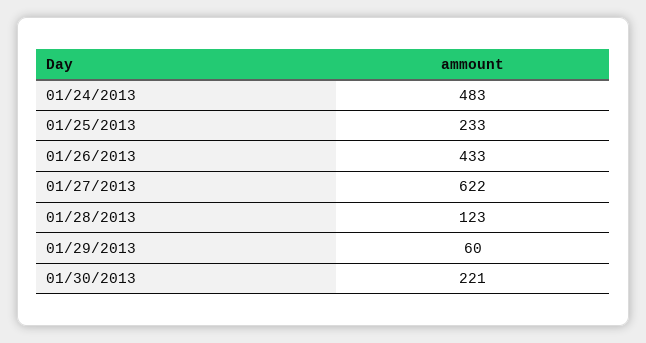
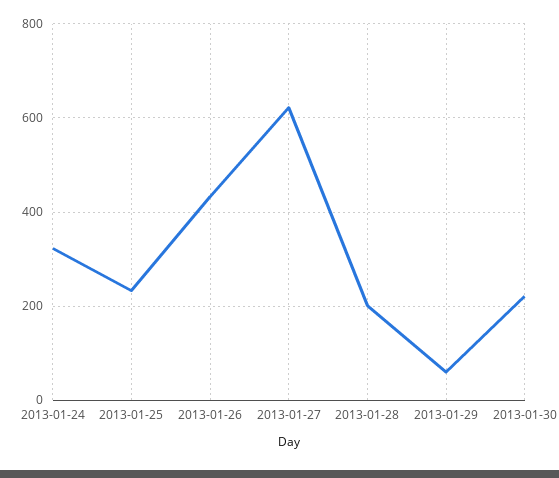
  {
-   "01/24/2013": 483,
+   "01/24/2013": 320,
    "01/25/2013": 233,
    "01/26/2013": 433,
    "01/27/2013": 622,
-   "01/28/2013": 123,
+   "01/28/2013": 200,
    "01/29/2013": 60,
    "01/30/2013": 221
  }

